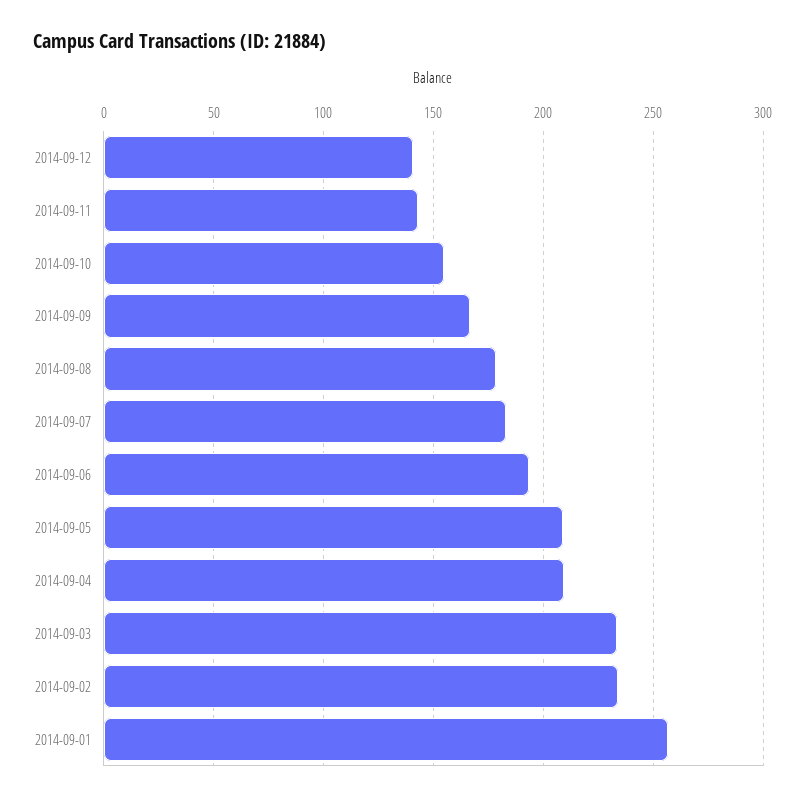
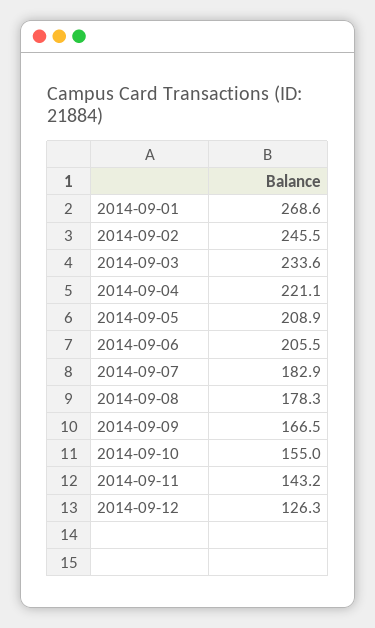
  {
-   "2014-09-12": 140,
+   "2014-09-12": 126.3,
    "2014-09-11": 143.2,
    "2014-09-10": 155,
    "2014-09-09": 166.5,
    "2014-09-08": 178.3,
    "2014-09-07": 182.9,
-   "2014-09-06": 195,
+   "2014-09-06": 205.5,
    "2014-09-05": 208.9,
-   "2014-09-04": 210,
+   "2014-09-04": 221.1,
    "2014-09-03": 233.6,
-   "2014-09-02": 235,
+   "2014-09-02": 245.5,
-   "2014-09-01": 255
+   "2014-09-01": 268.6
  }

